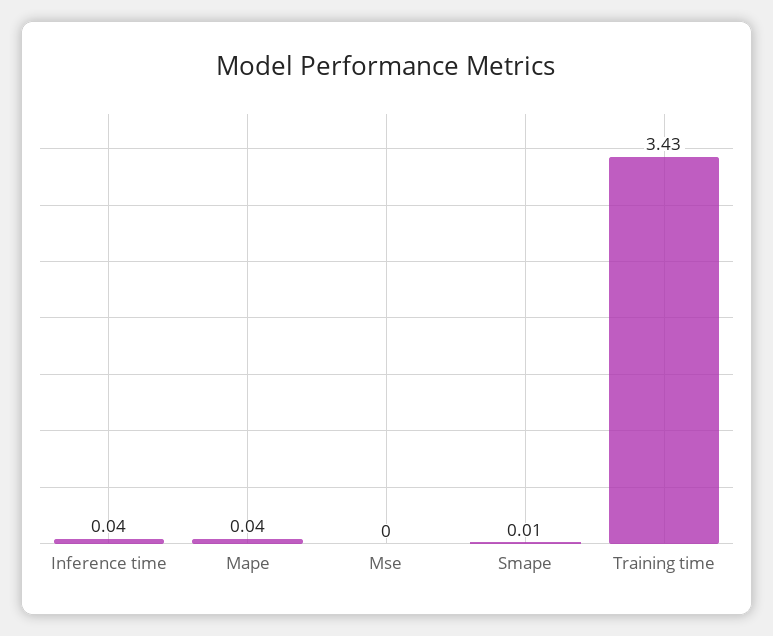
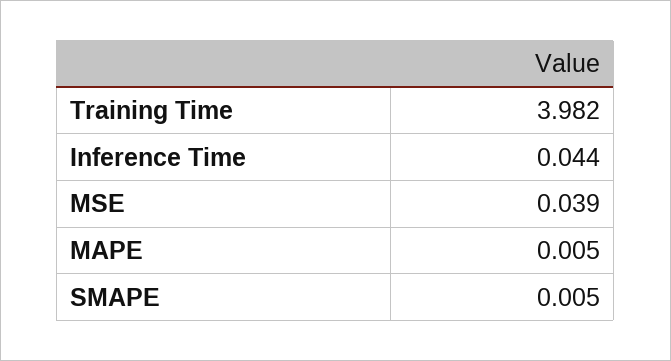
  {
    "Inference time": 0.044,
-   "Mape": 0.04,
+   "Mape": 0.005,
-   "Mse": 0,
+   "Mse": 0.039,
    "Smape": 0.005,
-   "Training time": 3.43
+   "Training time": 3.982
  }

